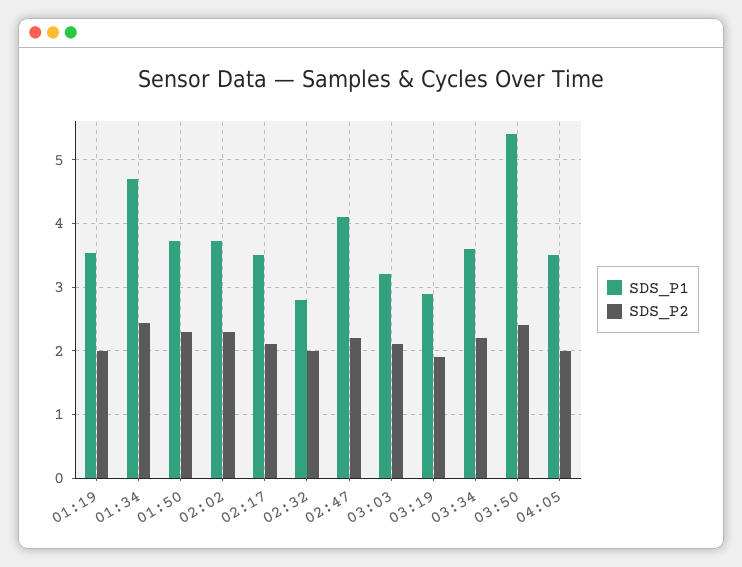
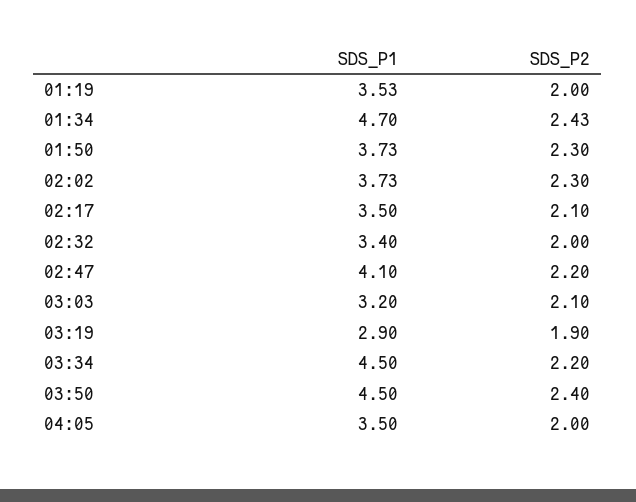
  {
    "SDS_P1": {
      "01:19": 3.53,
      "01:34": 4.7,
      "01:50": 3.73,
      "02:02": 3.73,
      "02:17": 3.5,
-     "02:32": 2.8,
+     "02:32": 3.4,
      "02:47": 4.1,
      "03:03": 3.2,
      "03:19": 2.9,
-     "03:34": 3.6,
+     "03:34": 4.5,
-     "03:50": 5.4,
+     "03:50": 4.5,
      "04:05": 3.5
    },
    "SDS_P2": {
      "01:19": 2,
      "01:34": 2.43,
      "01:50": 2.3,
      "02:02": 2.3,
      "02:17": 2.1,
      "02:32": 2,
      "02:47": 2.2,
      "03:03": 2.1,
      "03:19": 1.9,
      "03:34": 2.2,
      "03:50": 2.4,
      "04:05": 2
    }
  }

